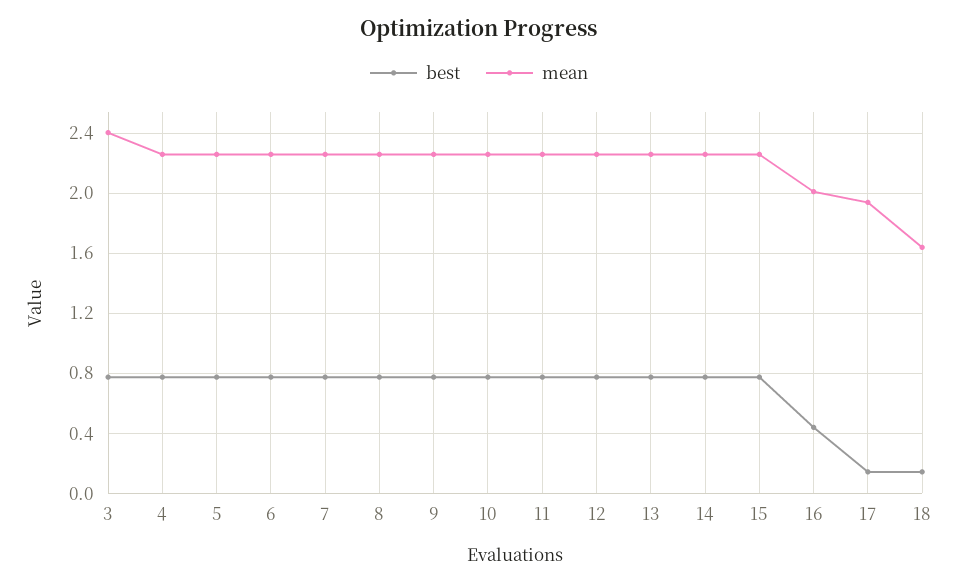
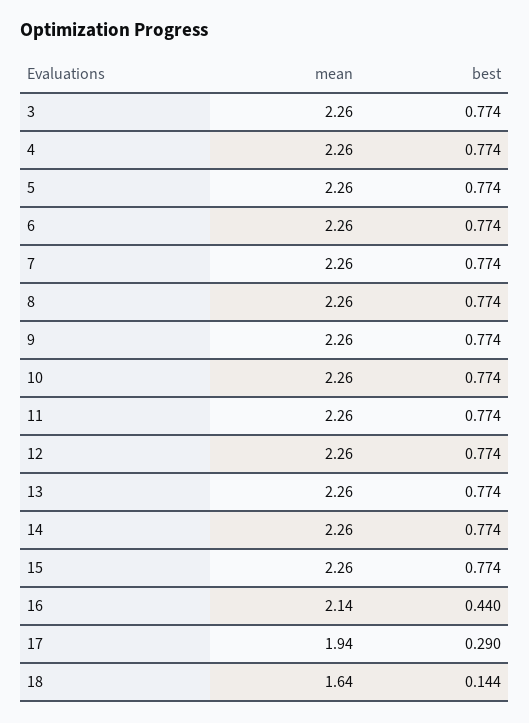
  {
    "best": {
      "3": 0.774,
      "4": 0.774,
      "5": 0.774,
      "6": 0.774,
      "7": 0.774,
      "8": 0.774,
      "9": 0.774,
      "10": 0.774,
      "11": 0.774,
      "12": 0.774,
      "13": 0.774,
      "14": 0.774,
      "15": 0.774,
      "16": 0.44,
-     "17": 0.15,
+     "17": 0.29,
      "18": 0.144
    },
    "mean": {
-     "3": 2.4,
+     "3": 2.26,
      "4": 2.26,
      "5": 2.26,
      "6": 2.26,
      "7": 2.26,
      "8": 2.26,
      "9": 2.26,
      "10": 2.26,
      "11": 2.26,
      "12": 2.26,
      "13": 2.26,
      "14": 2.26,
      "15": 2.26,
-     "16": 2,
+     "16": 2.14,
      "17": 1.94,
      "18": 1.64
    }
  }

